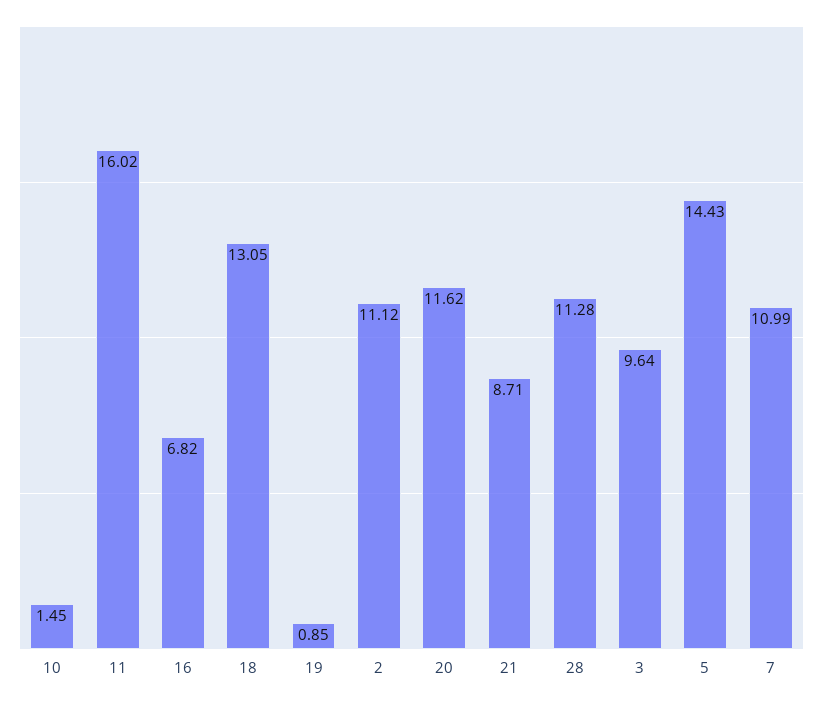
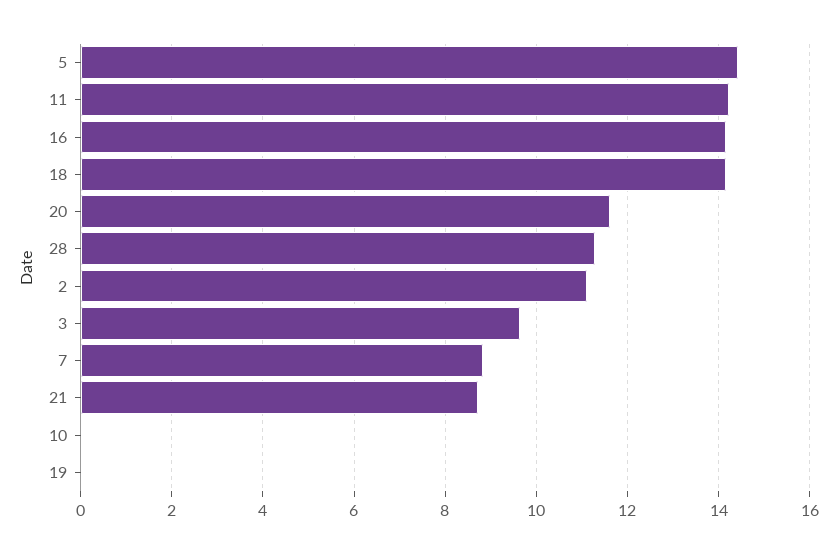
  {
-   "10": 1.45,
+   "10": 0,
-   "11": 16.02,
+   "11": 14.2,
-   "16": 6.82,
+   "16": 14.2,
-   "18": 13.05,
+   "18": 14.2,
-   "19": 0.85,
+   "19": 0,
    "2": 11.12,
    "20": 11.62,
    "21": 8.71,
    "28": 11.28,
    "3": 9.64,
    "5": 14.43,
-   "7": 10.99
+   "7": 8.8
  }

